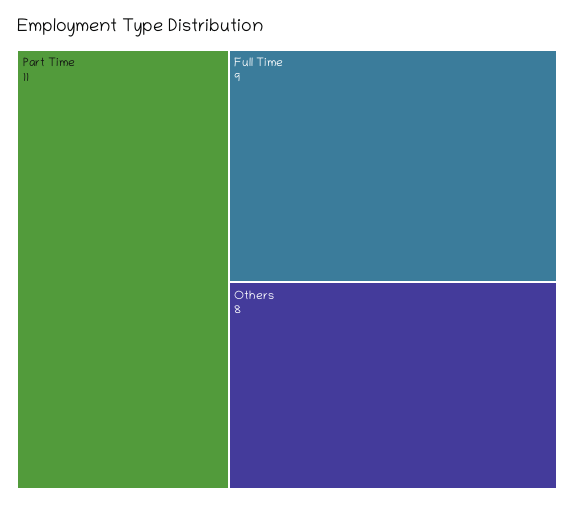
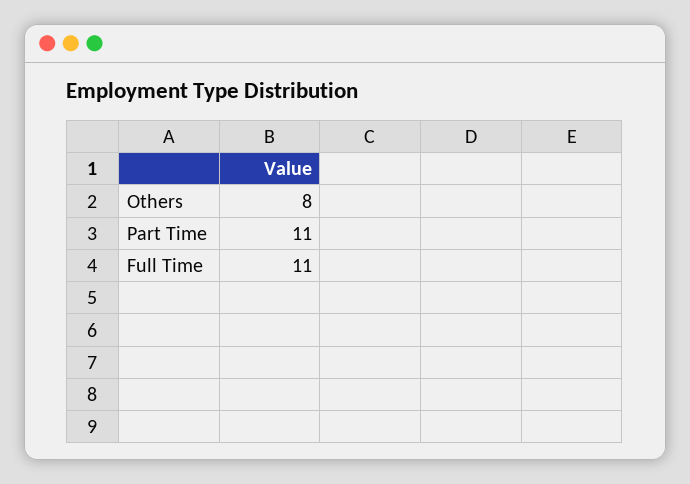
  {
    "Part Time": 11,
-   "Full Time": 9,
+   "Full Time": 11,
    "Others": 8
  }

